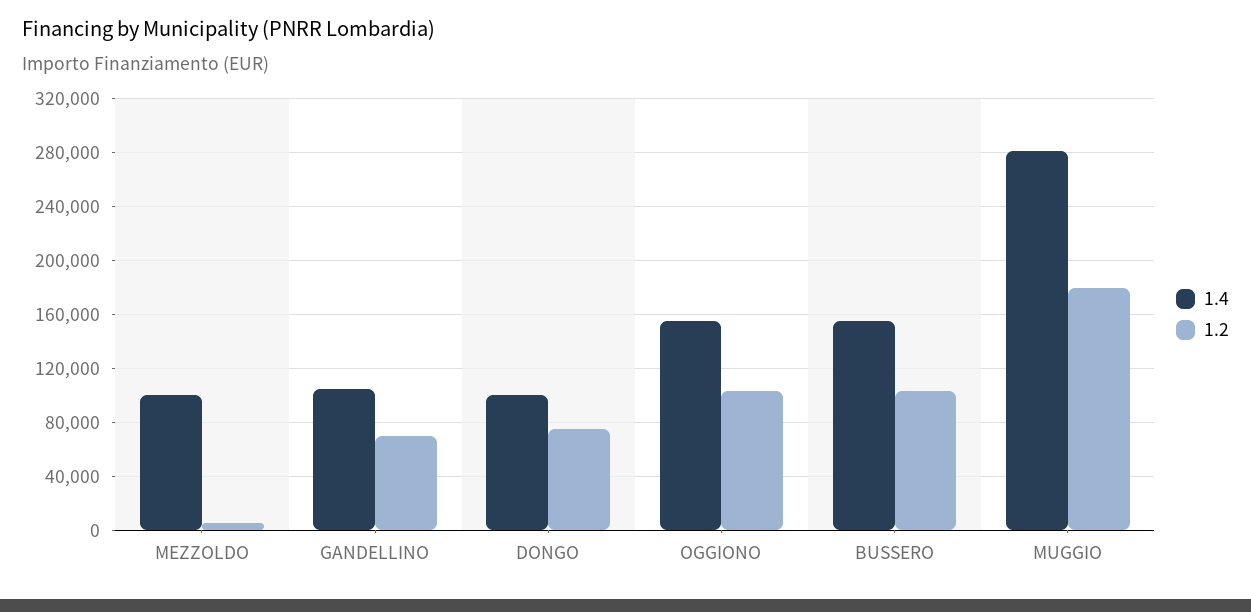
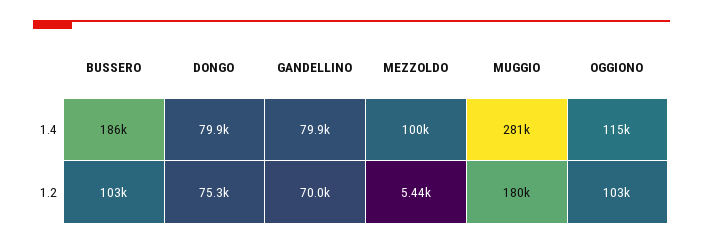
  {
    "1.4": {
      "MEZZOLDO": 100000,
-     "GANDELLINO": 105000,
+     "GANDELLINO": 79900,
-     "DONGO": 100000,
+     "DONGO": 79900,
-     "OGGIONO": 155000,
+     "OGGIONO": 115000,
-     "BUSSERO": 155000,
+     "BUSSERO": 186000,
      "MUGGIO": 281000
    },
    "1.2": {
      "MEZZOLDO": 5440,
      "GANDELLINO": 70000,
      "DONGO": 75300,
      "OGGIONO": 103000,
      "BUSSERO": 103000,
      "MUGGIO": 180000
    }
  }

